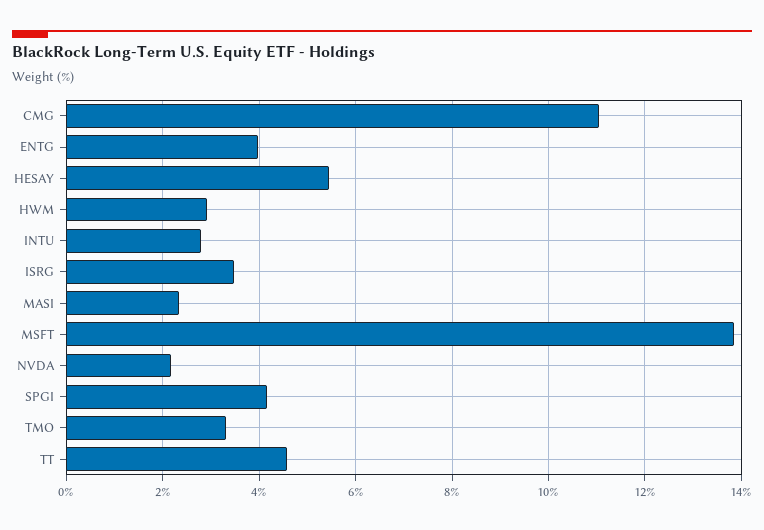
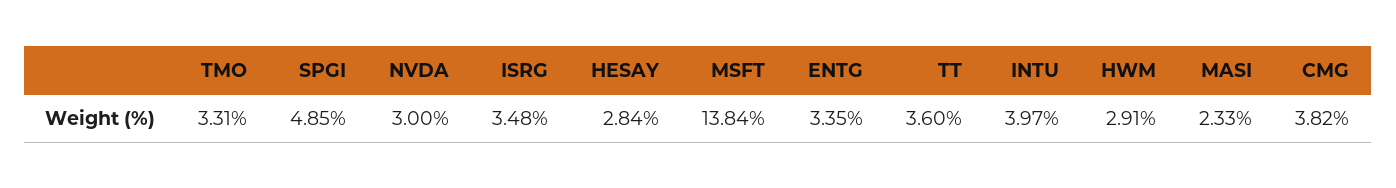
  {
-   "CMG": 11,
+   "CMG": 3.82,
-   "ENTG": 4,
+   "ENTG": 3.35,
-   "HESAY": 5.4,
+   "HESAY": 2.84,
    "HWM": 2.91,
-   "INTU": 2.8,
+   "INTU": 3.97,
    "ISRG": 3.48,
    "MASI": 2.33,
    "MSFT": 13.84,
-   "NVDA": 2.2,
+   "NVDA": 3,
-   "SPGI": 4.2,
+   "SPGI": 4.85,
    "TMO": 3.31,
-   "TT": 4.6
+   "TT": 3.6
  }

